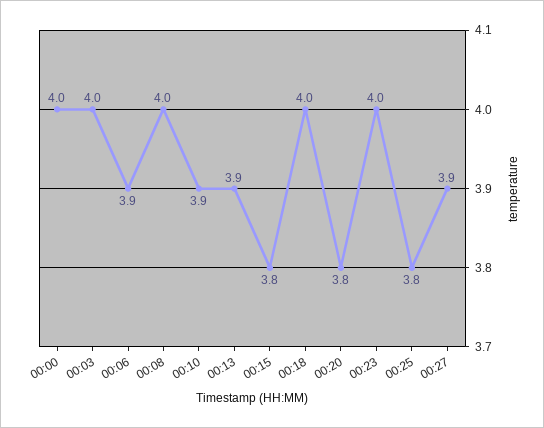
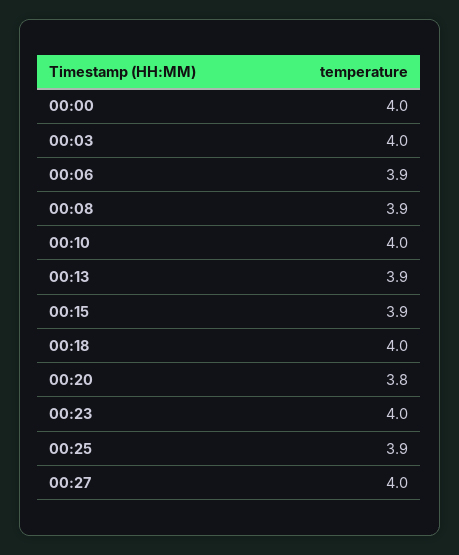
  {
    "00:00": 4,
    "00:03": 4,
    "00:06": 3.9,
-   "00:08": 4,
+   "00:08": 3.9,
-   "00:10": 3.9,
+   "00:10": 4,
    "00:13": 3.9,
-   "00:15": 3.8,
+   "00:15": 3.9,
    "00:18": 4,
    "00:20": 3.8,
    "00:23": 4,
-   "00:25": 3.8,
+   "00:25": 3.9,
-   "00:27": 3.9
+   "00:27": 4
  }

